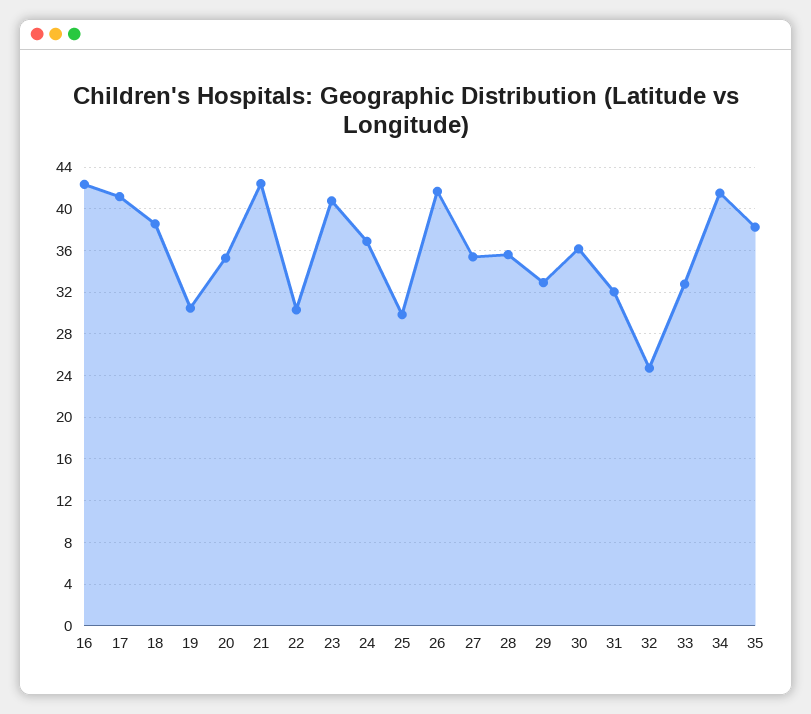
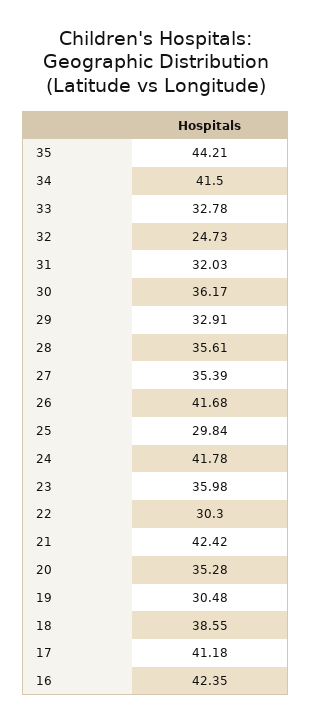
  {
    "16": 42.35,
    "17": 41.18,
    "18": 38.55,
    "19": 30.48,
    "20": 35.28,
    "21": 42.42,
    "22": 30.3,
-   "23": 41,
+   "23": 35.98,
-   "24": 37,
+   "24": 41.78,
    "25": 29.84,
    "26": 41.68,
    "27": 35.39,
    "28": 35.61,
    "29": 32.91,
    "30": 36.17,
    "31": 32.03,
    "32": 24.73,
    "33": 32.78,
    "34": 41.5,
-   "35": 38
+   "35": 44.21
  }

